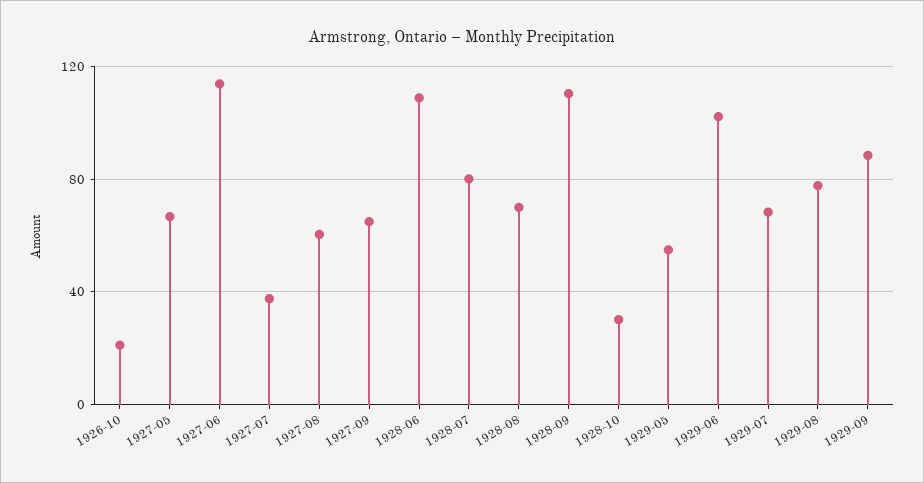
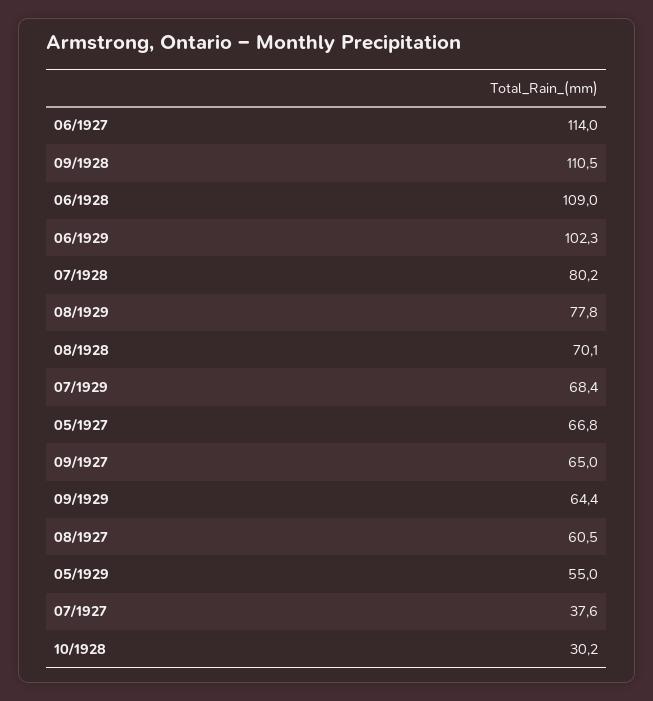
  {
-   "1926-10": 20,
    "1927-05": 66.8,
    "1927-06": 114,
    "1927-07": 37.6,
    "1927-08": 60.5,
    "1927-09": 65,
    "1928-06": 109,
    "1928-07": 80.2,
    "1928-08": 70.1,
    "1928-09": 110.5,
    "1928-10": 30.2,
    "1929-05": 55,
    "1929-06": 102.3,
    "1929-07": 68.4,
    "1929-08": 77.8,
-   "1929-09": 90
+   "1929-09": 64.4
  }

